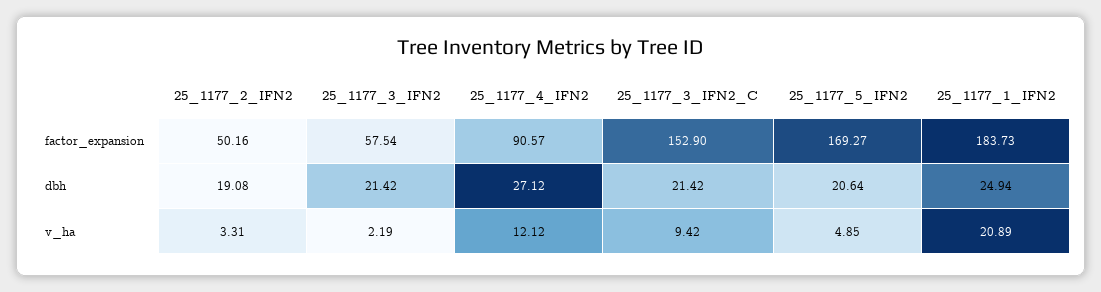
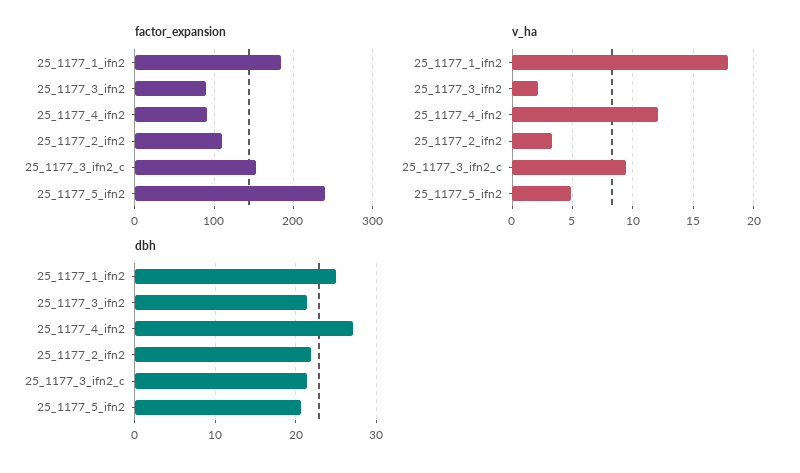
  {
    "factor_expansion": {
-     "25_1177_2_IFN2": 50.16,
+     "25_1177_2_IFN2": 110,
-     "25_1177_3_IFN2": 57.54,
+     "25_1177_3_IFN2": 90,
      "25_1177_4_IFN2": 90.57,
      "25_1177_3_IFN2_C": 152.9,
-     "25_1177_5_IFN2": 169.27,
+     "25_1177_5_IFN2": 240,
      "25_1177_1_IFN2": 183.73
    },
    "dbh": {
-     "25_1177_2_IFN2": 19.08,
+     "25_1177_2_IFN2": 22,
      "25_1177_3_IFN2": 21.42,
      "25_1177_4_IFN2": 27.12,
      "25_1177_3_IFN2_C": 21.42,
      "25_1177_5_IFN2": 20.64,
      "25_1177_1_IFN2": 24.94
    },
    "v_ha": {
      "25_1177_2_IFN2": 3.31,
      "25_1177_3_IFN2": 2.19,
      "25_1177_4_IFN2": 12.12,
      "25_1177_3_IFN2_C": 9.42,
      "25_1177_5_IFN2": 4.85,
-     "25_1177_1_IFN2": 20.89
+     "25_1177_1_IFN2": 18
    }
  }

